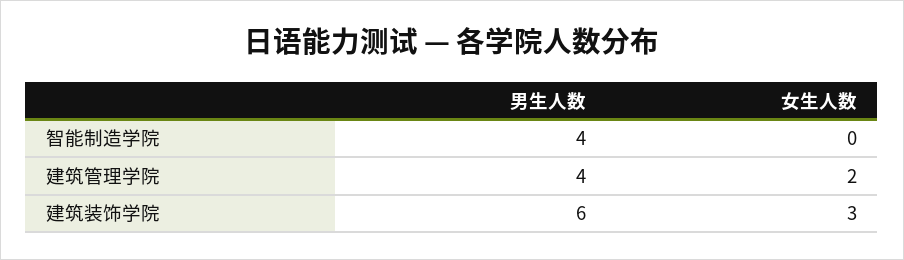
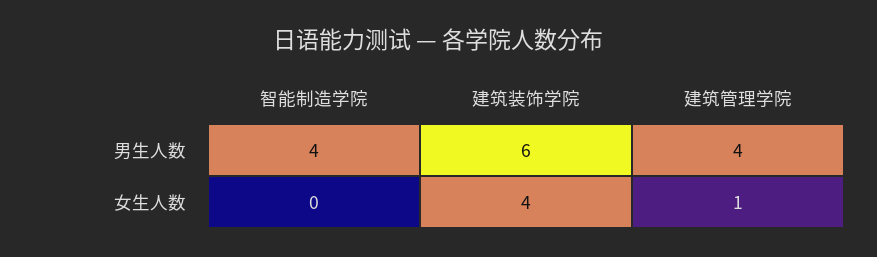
  {
    "男生人数": {
      "智能制造学院": 4,
      "建筑管理学院": 4,
      "建筑装饰学院": 6
    },
    "女生人数": {
      "智能制造学院": 0,
-     "建筑管理学院": 2,
+     "建筑管理学院": 1,
-     "建筑装饰学院": 3
+     "建筑装饰学院": 4
    }
  }

